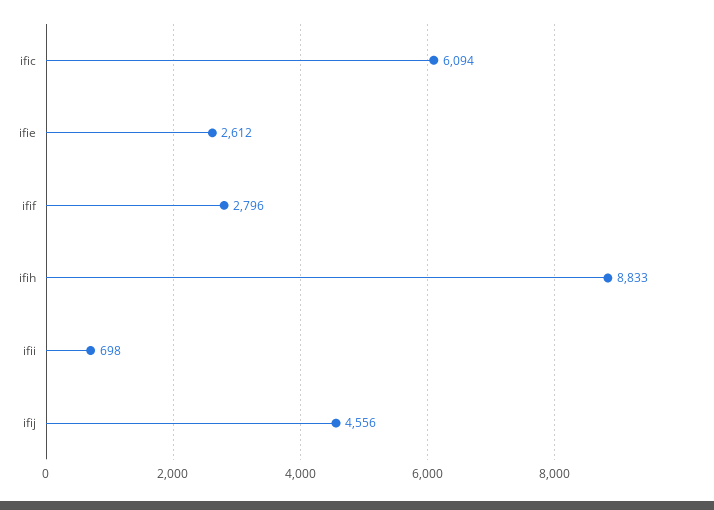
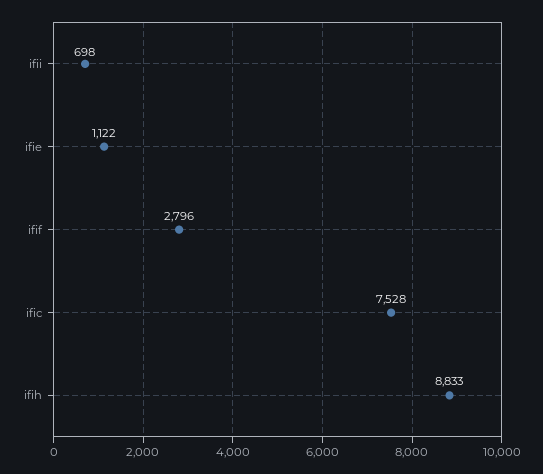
  {
-   "ific": 6094,
+   "ific": 7528,
-   "ifie": 2612,
+   "ifie": 1122,
    "ifif": 2796,
    "ifih": 8833,
-   "ifii": 698,
+   "ifii": 698
-   "ifij": 4556
  }

